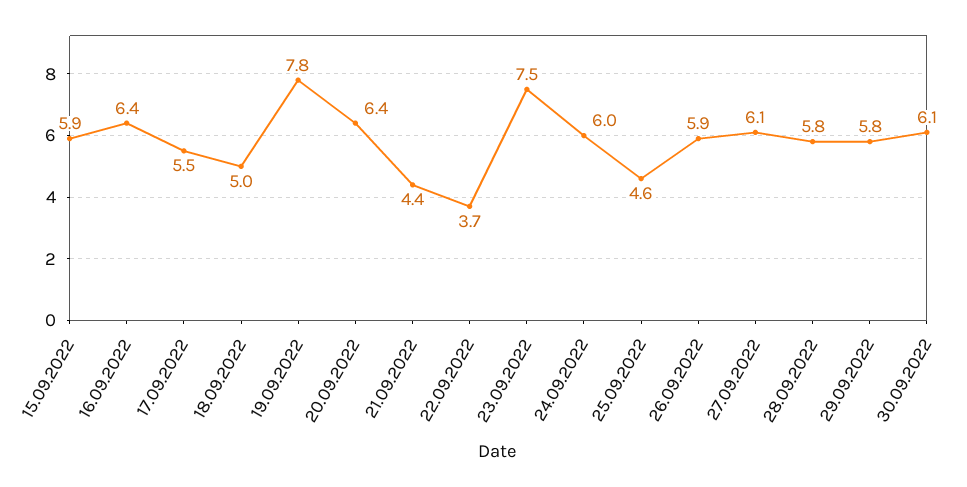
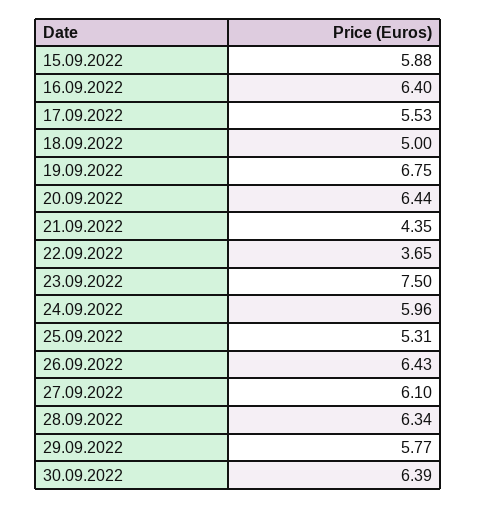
  {
    "15.09.2022": 5.88,
    "16.09.2022": 6.4,
    "17.09.2022": 5.53,
    "18.09.2022": 5,
-   "19.09.2022": 7.8,
+   "19.09.2022": 6.75,
    "20.09.2022": 6.44,
    "21.09.2022": 4.35,
    "22.09.2022": 3.65,
    "23.09.2022": 7.5,
    "24.09.2022": 5.96,
-   "25.09.2022": 4.6,
+   "25.09.2022": 5.31,
-   "26.09.2022": 5.9,
+   "26.09.2022": 6.43,
    "27.09.2022": 6.1,
-   "28.09.2022": 5.8,
+   "28.09.2022": 6.34,
    "29.09.2022": 5.77,
-   "30.09.2022": 6.1
+   "30.09.2022": 6.39
  }

